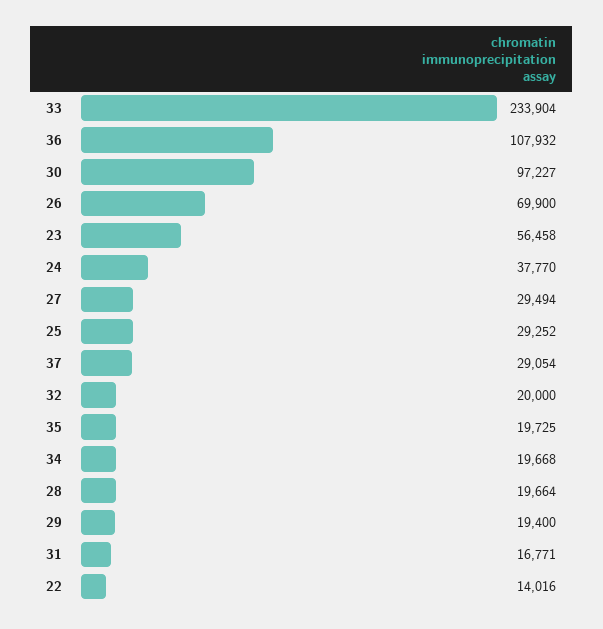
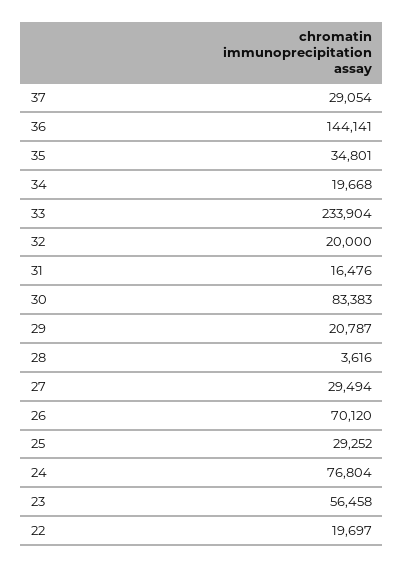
  {
    "33": 233904,
-   "36": 107932,
+   "36": 144141,
-   "30": 97227,
+   "30": 83383,
-   "26": 69900,
+   "26": 70120,
    "23": 56458,
-   "24": 37770,
+   "24": 76804,
    "27": 29494,
    "25": 29252,
    "37": 29054,
    "32": 20000,
-   "35": 19725,
+   "35": 34801,
    "34": 19668,
-   "28": 19664,
+   "28": 3616,
-   "29": 19400,
+   "29": 20787,
-   "31": 16771,
+   "31": 16476,
-   "22": 14016
+   "22": 19697
  }

